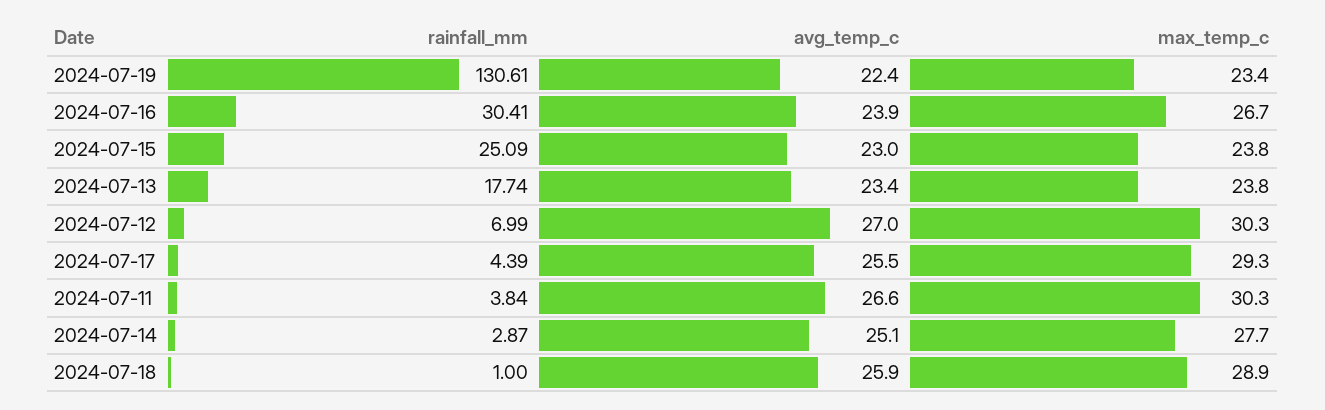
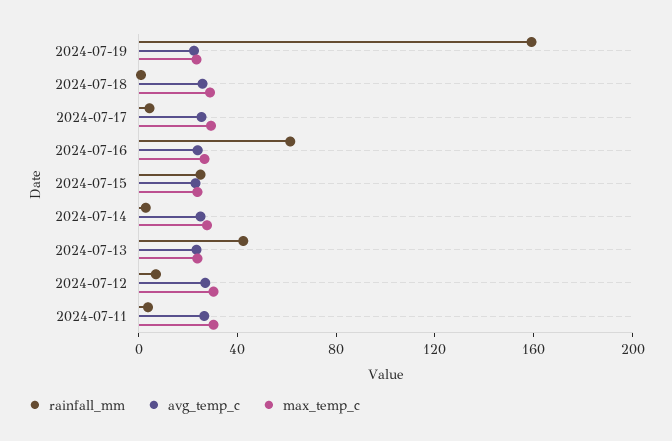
  {
    "rainfall_mm": {
-     "2024-07-19": 130.61,
+     "2024-07-19": 160,
-     "2024-07-16": 30.41,
+     "2024-07-16": 60,
      "2024-07-15": 25.09,
-     "2024-07-13": 17.74,
+     "2024-07-13": 40,
      "2024-07-12": 6.99,
      "2024-07-17": 4.39,
      "2024-07-11": 3.84,
      "2024-07-14": 2.87,
      "2024-07-18": 1
    },
    "avg_temp_c": {
      "2024-07-19": 22.4,
      "2024-07-16": 23.9,
      "2024-07-15": 23,
      "2024-07-13": 23.4,
      "2024-07-12": 27,
      "2024-07-17": 25.5,
      "2024-07-11": 26.6,
      "2024-07-14": 25.1,
      "2024-07-18": 25.9
    },
    "max_temp_c": {
      "2024-07-19": 23.4,
      "2024-07-16": 26.7,
      "2024-07-15": 23.8,
      "2024-07-13": 23.8,
      "2024-07-12": 30.3,
      "2024-07-17": 29.3,
      "2024-07-11": 30.3,
      "2024-07-14": 27.7,
      "2024-07-18": 28.9
    }
  }

